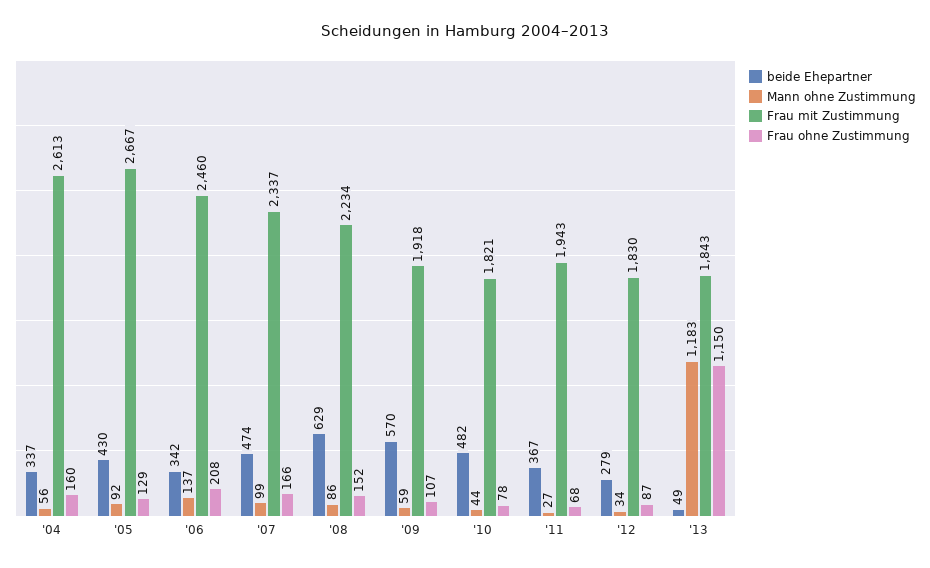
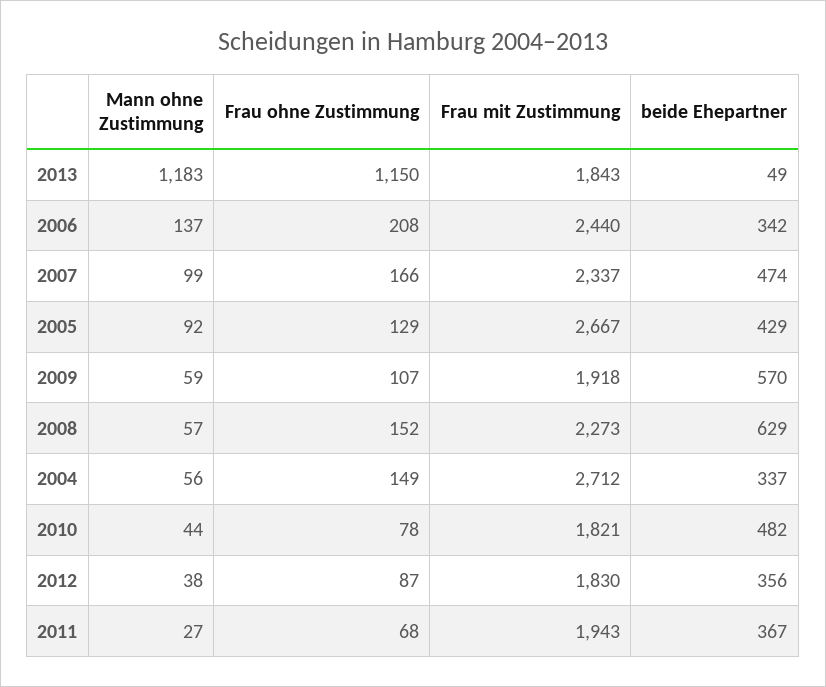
  {
    "beide Ehepartner": {
      "'04": 337,
-     "'05": 430,
+     "'05": 429,
      "'06": 342,
      "'07": 474,
      "'08": 629,
      "'09": 570,
      "'10": 482,
      "'11": 367,
-     "'12": 279,
+     "'12": 356,
      "'13": 49
    },
    "Mann ohne Zustimmung": {
      "'04": 56,
      "'05": 92,
      "'06": 137,
      "'07": 99,
-     "'08": 86,
+     "'08": 57,
      "'09": 59,
      "'10": 44,
      "'11": 27,
-     "'12": 34,
+     "'12": 38,
      "'13": 1183
    },
    "Frau mit Zustimmung": {
-     "'04": 2613,
+     "'04": 2712,
      "'05": 2667,
-     "'06": 2460,
+     "'06": 2440,
      "'07": 2337,
-     "'08": 2234,
+     "'08": 2273,
      "'09": 1918,
      "'10": 1821,
      "'11": 1943,
      "'12": 1830,
      "'13": 1843
    },
    "Frau ohne Zustimmung": {
-     "'04": 160,
+     "'04": 149,
      "'05": 129,
      "'06": 208,
      "'07": 166,
      "'08": 152,
      "'09": 107,
      "'10": 78,
      "'11": 68,
      "'12": 87,
      "'13": 1150
    }
  }

